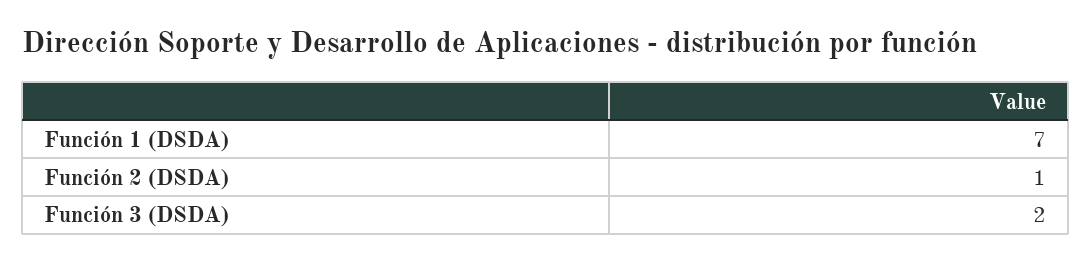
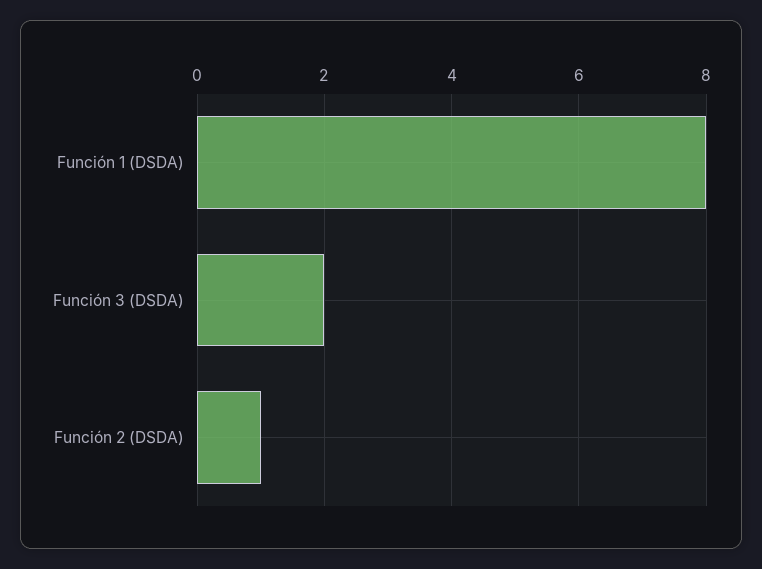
  {
-   "Función 1 (DSDA)": 7,
+   "Función 1 (DSDA)": 8,
    "Función 2 (DSDA)": 1,
    "Función 3 (DSDA)": 2
  }

